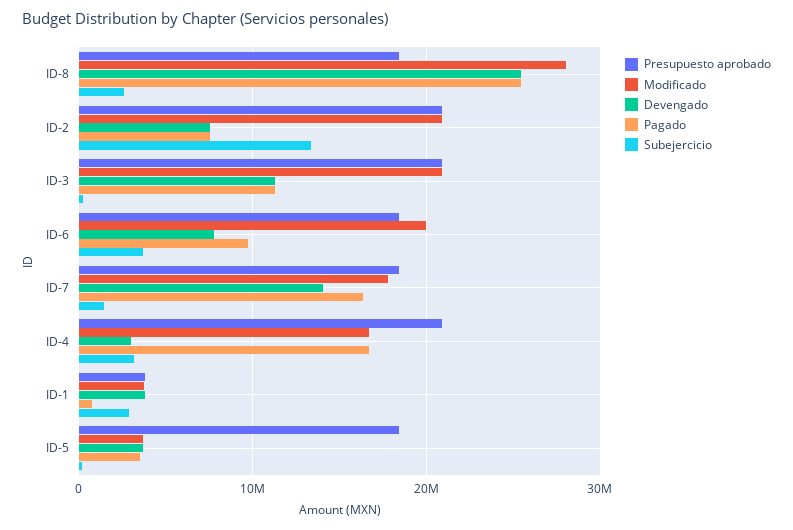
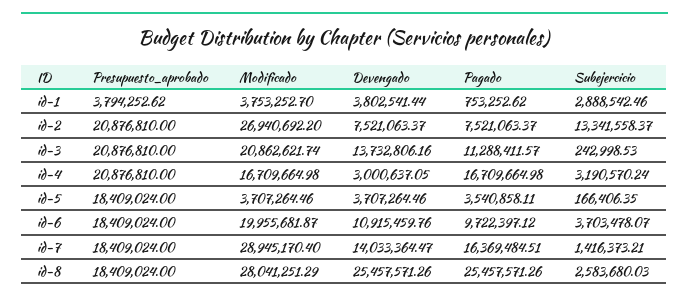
  {
    "Presupuesto aprobado": {
      "ID-8": 18409024,
      "ID-2": 20876810,
      "ID-3": 20876810,
      "ID-6": 18409024,
      "ID-7": 18409024,
      "ID-4": 20876810,
      "ID-1": 3794252.62,
      "ID-5": 18409024
    },
    "Modificado": {
      "ID-8": 28041251.29,
-     "ID-2": 21000000,
+     "ID-2": 26940692.2,
      "ID-3": 20862621.74,
      "ID-6": 19955681.87,
-     "ID-7": 18000000,
+     "ID-7": 28945170.4,
      "ID-4": 16709664.98,
      "ID-1": 3753252.7,
      "ID-5": 3707264.46
    },
    "Devengado": {
      "ID-8": 25457571.26,
      "ID-2": 7521063.37,
-     "ID-3": 11000000,
+     "ID-3": 13732806.16,
-     "ID-6": 8000000,
+     "ID-6": 10915459.76,
      "ID-7": 14033364.47,
      "ID-4": 3000637.05,
      "ID-1": 3802541.44,
      "ID-5": 3707264.46
    },
    "Pagado": {
      "ID-8": 25457571.26,
      "ID-2": 7521063.37,
      "ID-3": 11288411.57,
      "ID-6": 9722397.12,
      "ID-7": 16369484.51,
      "ID-4": 16709664.98,
      "ID-1": 753252.62,
      "ID-5": 3540858.11
    },
    "Subejercicio": {
      "ID-8": 2583680.03,
      "ID-2": 13341558.37,
      "ID-3": 242998.53,
      "ID-6": 3703478.07,
      "ID-7": 1416373.21,
      "ID-4": 3190570.24,
      "ID-1": 2888542.46,
      "ID-5": 166406.35
    }
  }

